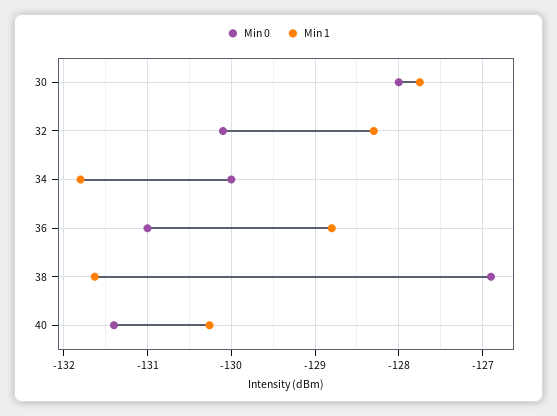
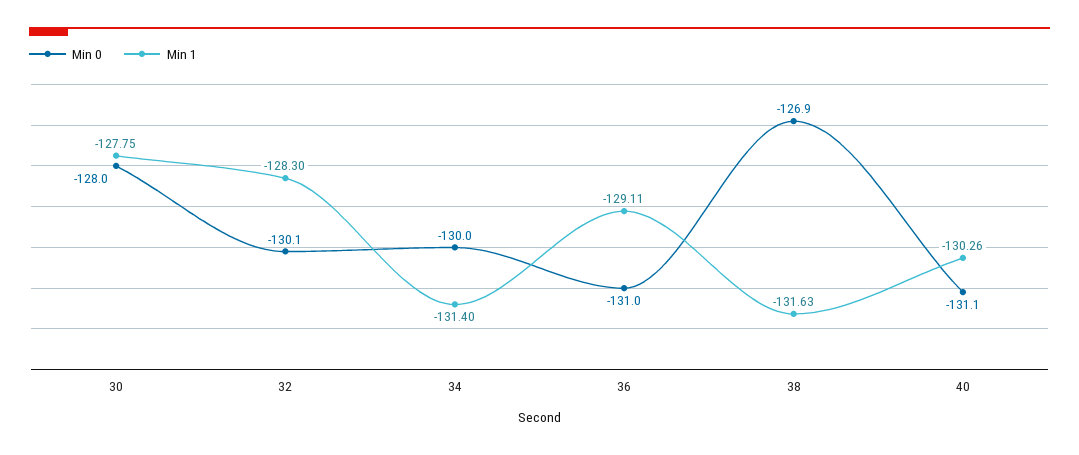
  {
    "Min 0": {
      "30": -128,
      "32": -130.1,
      "34": -130,
      "36": -131,
      "38": -126.9,
-     "40": -131.4
+     "40": -131.1
    },
    "Min 1": {
      "30": -127.75,
      "32": -128.3,
-     "34": -131.8,
+     "34": -131.4,
-     "36": -128.8,
+     "36": -129.11,
      "38": -131.63,
      "40": -130.26
    }
  }

